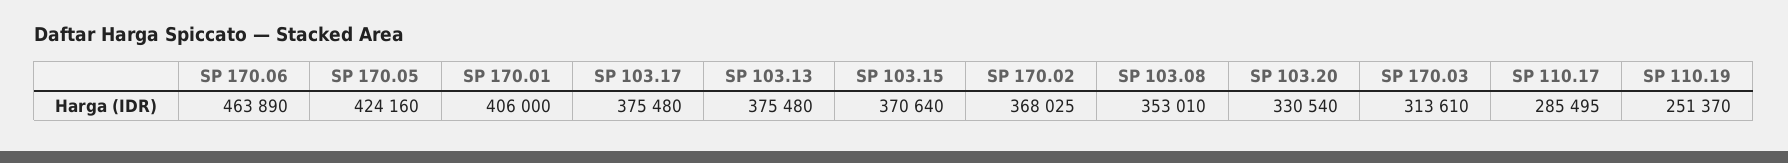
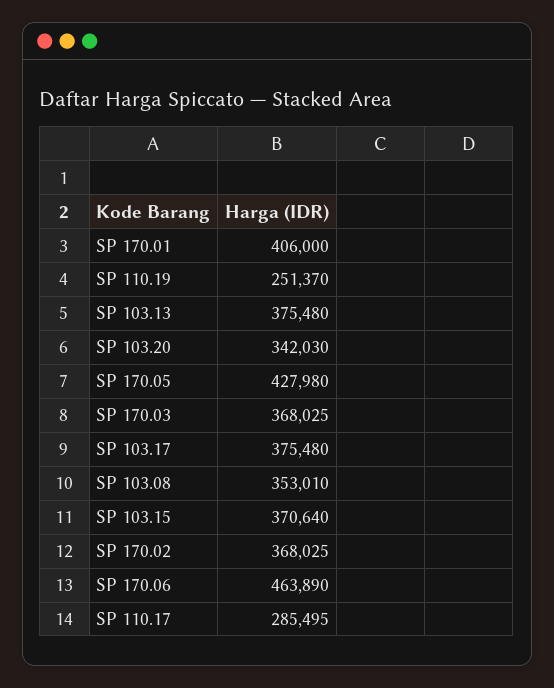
  {
    "SP 170.06": 463890,
-   "SP 170.05": 424160,
+   "SP 170.05": 427980,
    "SP 170.01": 406000,
    "SP 103.17": 375480,
    "SP 103.13": 375480,
    "SP 103.15": 370640,
    "SP 170.02": 368025,
    "SP 103.08": 353010,
-   "SP 103.20": 330540,
+   "SP 103.20": 342030,
-   "SP 170.03": 313610,
+   "SP 170.03": 368025,
    "SP 110.17": 285495,
    "SP 110.19": 251370
  }

